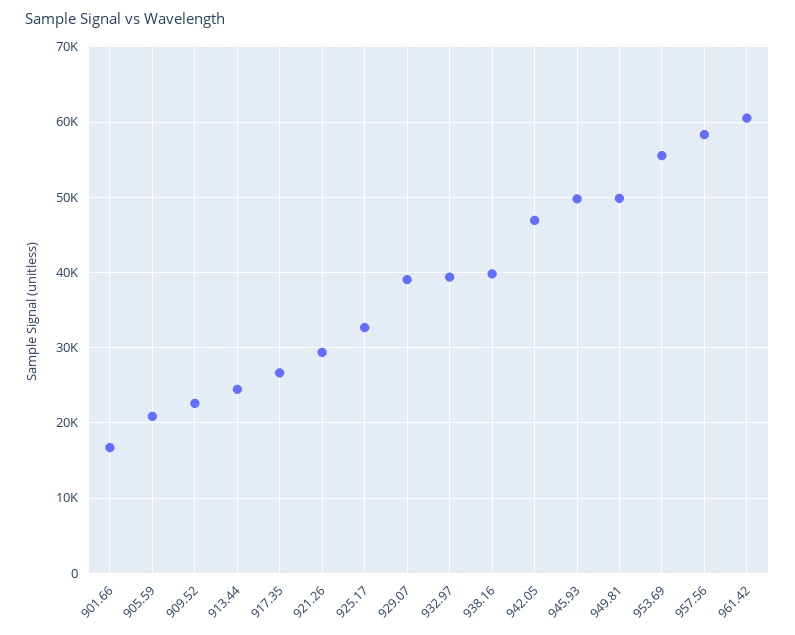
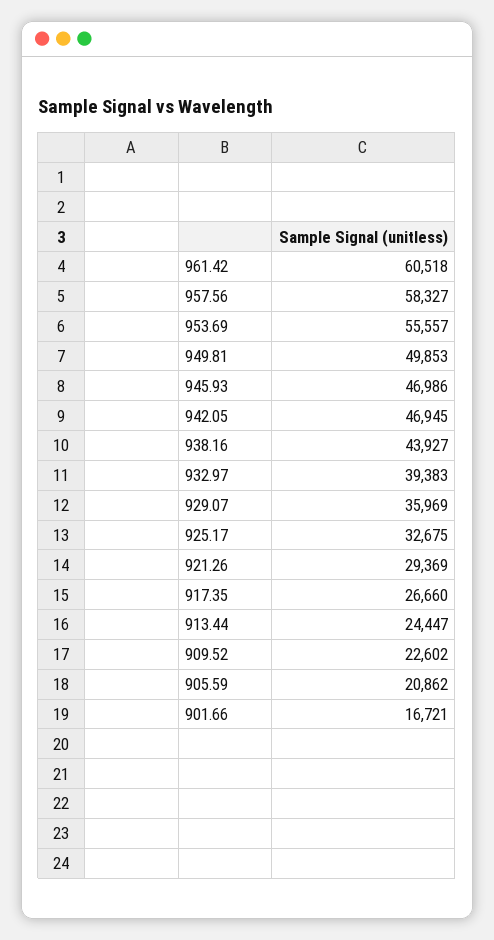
  {
    "901.66": 16721,
    "905.59": 20862,
    "909.52": 22602,
    "913.44": 24447,
    "917.35": 26660,
    "921.26": 29369,
    "925.17": 32675,
-   "929.07": 39000,
+   "929.07": 35969,
    "932.97": 39383,
-   "938.16": 40000,
+   "938.16": 43927,
    "942.05": 46945,
-   "945.93": 50000,
+   "945.93": 46986,
    "949.81": 49853,
    "953.69": 55557,
    "957.56": 58327,
    "961.42": 60518
  }

